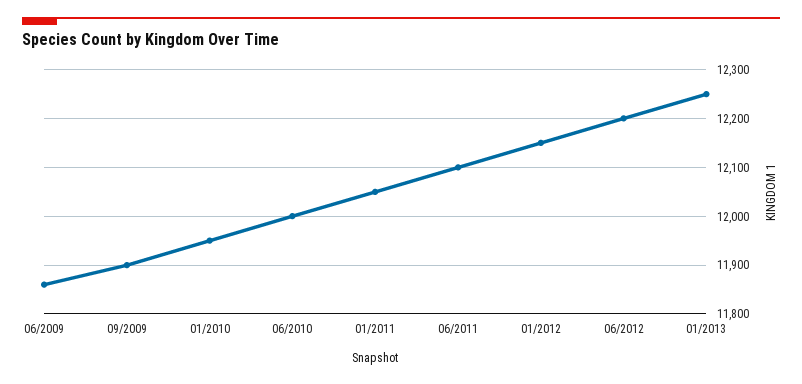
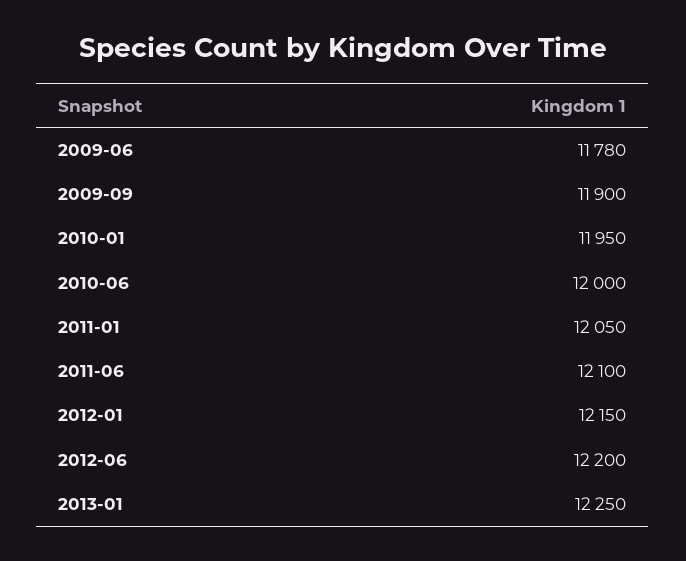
  {
-   "06/2009": 11860,
+   "06/2009": 11780,
    "09/2009": 11900,
    "01/2010": 11950,
    "06/2010": 12000,
    "01/2011": 12050,
    "06/2011": 12100,
    "01/2012": 12150,
    "06/2012": 12200,
    "01/2013": 12250
  }

